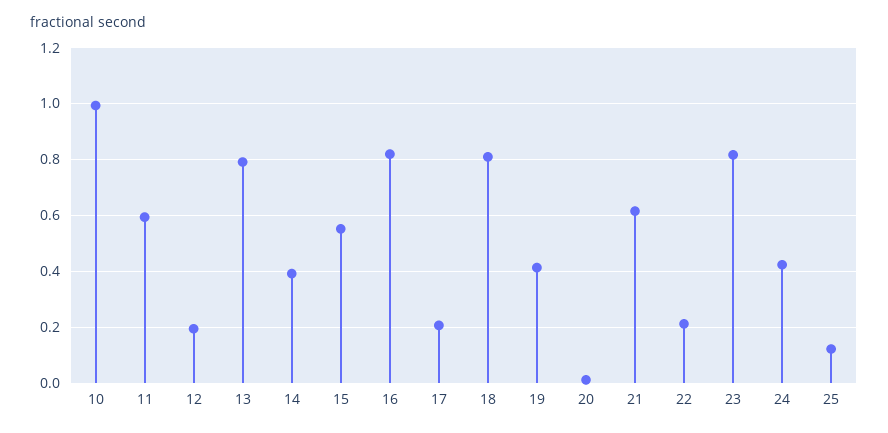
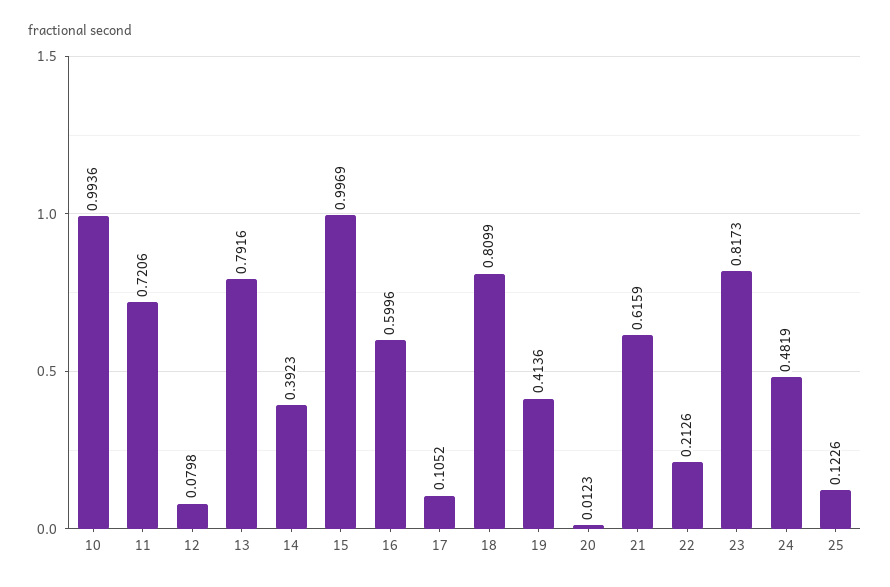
  {
    "10": 0.9936,
-   "11": 0.6,
+   "11": 0.7206,
-   "12": 0.2,
+   "12": 0.0798,
    "13": 0.7916,
    "14": 0.3923,
-   "15": 0.55,
+   "15": 0.9969,
-   "16": 0.825,
+   "16": 0.5996,
-   "17": 0.2,
+   "17": 0.1052,
    "18": 0.8099,
    "19": 0.4136,
    "20": 0.0123,
    "21": 0.6159,
    "22": 0.2126,
    "23": 0.8173,
-   "24": 0.425,
+   "24": 0.4819,
    "25": 0.1226
  }

